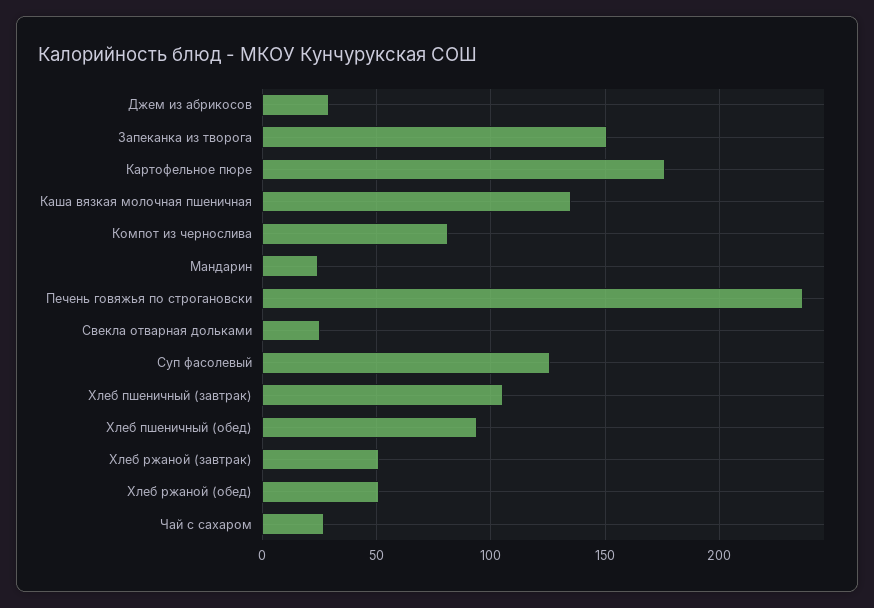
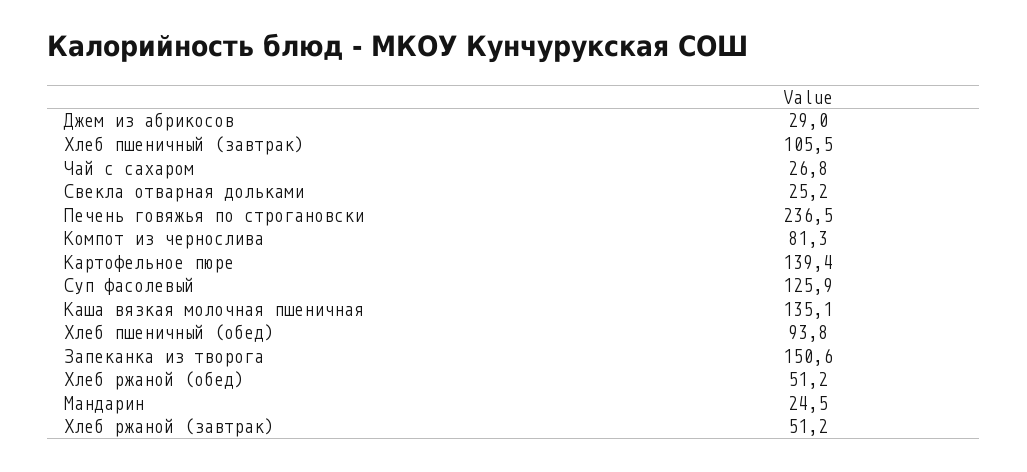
  {
    "Джем из абрикосов": 29,
    "Запеканка из творога": 150.6,
-   "Картофельное пюре": 175,
+   "Картофельное пюре": 139.4,
    "Каша вязкая молочная пшеничная": 135.1,
    "Компот из чернослива": 81.3,
    "Мандарин": 24.5,
    "Печень говяжья по строгановски": 236.5,
    "Свекла отварная дольками": 25.2,
    "Суп фасолевый": 125.9,
    "Хлеб пшеничный (завтрак)": 105.5,
    "Хлеб пшеничный (обед)": 93.8,
    "Хлеб ржаной (завтрак)": 51.2,
    "Хлеб ржаной (обед)": 51.2,
    "Чай с сахаром": 26.8
  }

